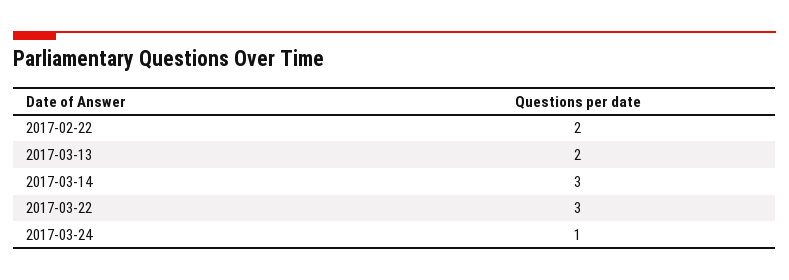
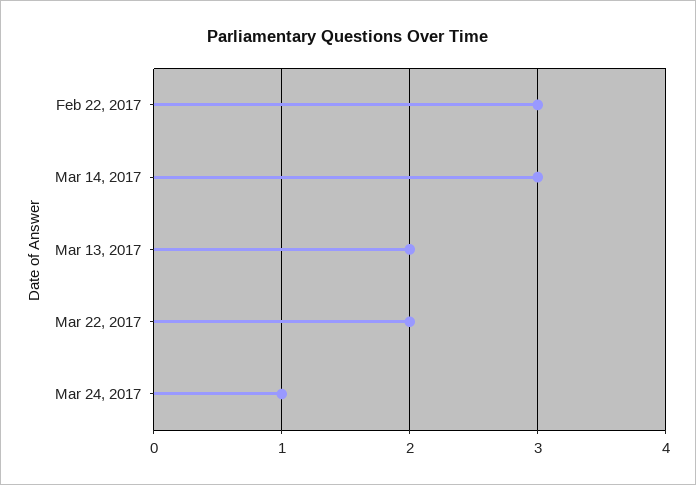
  {
-   "2017-02-22": 2,
+   "2017-02-22": 3,
    "2017-03-13": 2,
    "2017-03-14": 3,
-   "2017-03-22": 3,
+   "2017-03-22": 2,
    "2017-03-24": 1
  }

